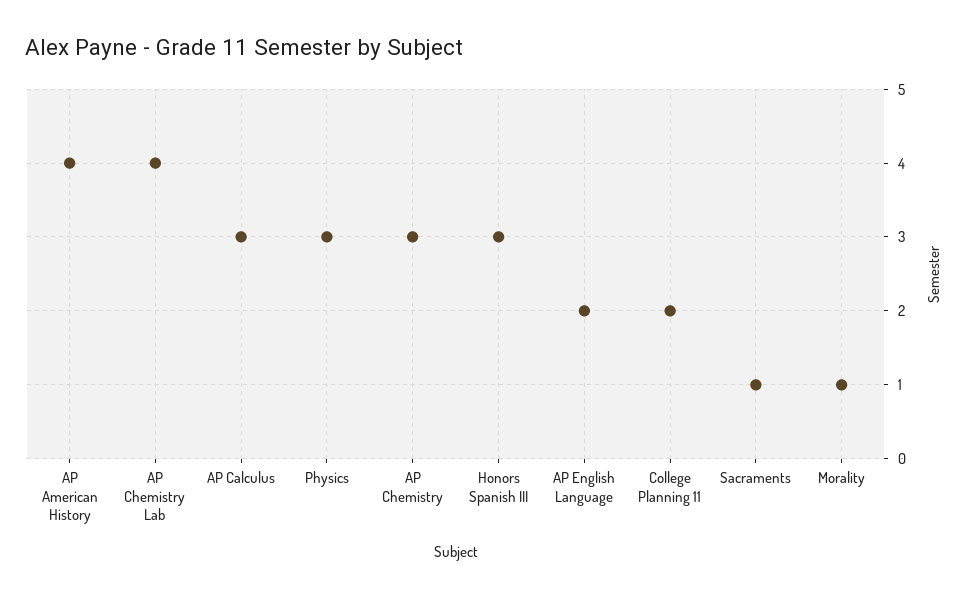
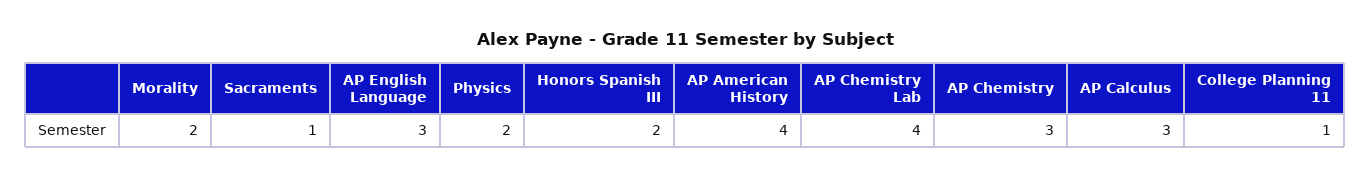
  {
    "AP American History": 4,
    "AP Chemistry Lab": 4,
    "AP Calculus": 3,
-   "Physics": 3,
+   "Physics": 2,
    "AP Chemistry": 3,
-   "Honors Spanish III": 3,
+   "Honors Spanish III": 2,
-   "AP English Language": 2,
+   "AP English Language": 3,
-   "College Planning 11": 2,
+   "College Planning 11": 1,
    "Sacraments": 1,
-   "Morality": 1
+   "Morality": 2
  }

